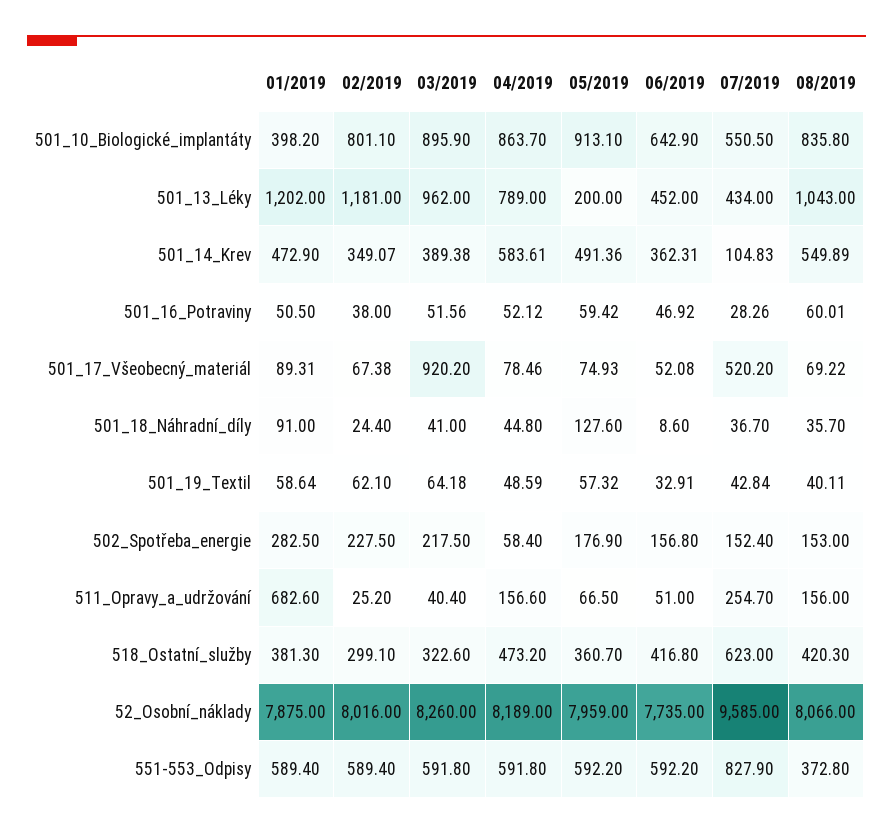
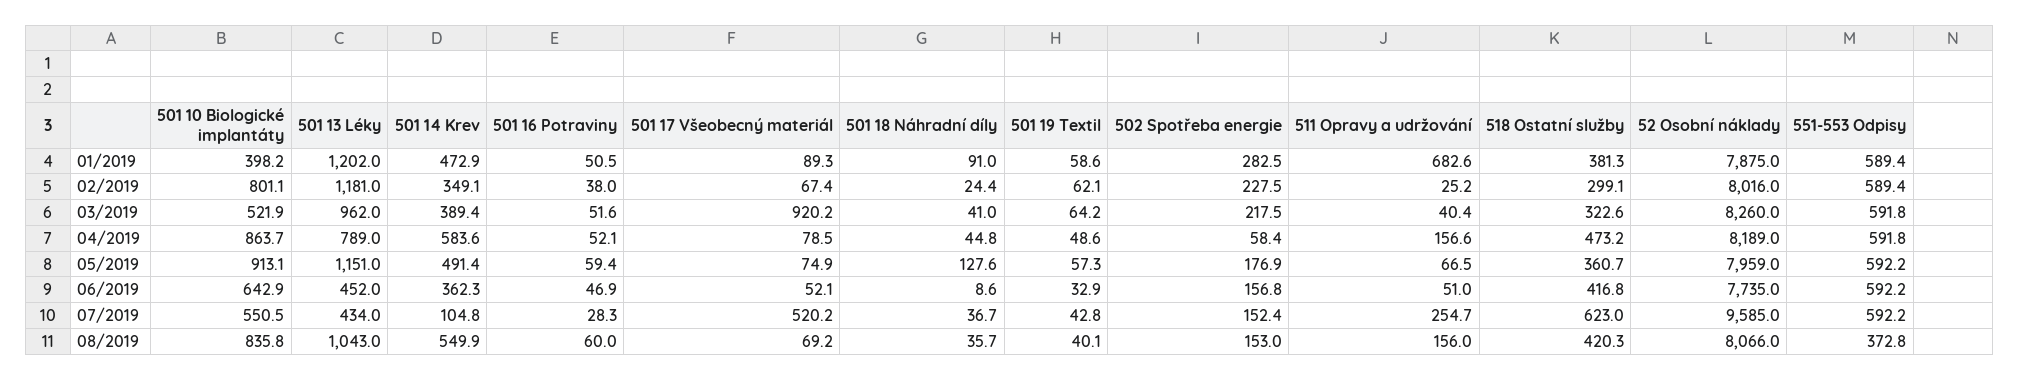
  {
    "01/2019": {
      "501_10_Biologické_implantáty": 398.2,
      "501_13_Léky": 1202,
      "501_14_Krev": 472.9,
      "501_16_Potraviny": 50.5,
      "501_17_Všeobecný_materiál": 89.31,
      "501_18_Náhradní_díly": 91,
      "501_19_Textil": 58.64,
      "502_Spotřeba_energie": 282.5,
      "511_Opravy_a_udržování": 682.6,
      "518_Ostatní_služby": 381.3,
      "52_Osobní_náklady": 7875,
      "551-553_Odpisy": 589.4
    },
    "02/2019": {
      "501_10_Biologické_implantáty": 801.1,
      "501_13_Léky": 1181,
      "501_14_Krev": 349.07,
      "501_16_Potraviny": 38,
      "501_17_Všeobecný_materiál": 67.38,
      "501_18_Náhradní_díly": 24.4,
      "501_19_Textil": 62.1,
      "502_Spotřeba_energie": 227.5,
      "511_Opravy_a_udržování": 25.2,
      "518_Ostatní_služby": 299.1,
      "52_Osobní_náklady": 8016,
      "551-553_Odpisy": 589.4
    },
    "03/2019": {
-     "501_10_Biologické_implantáty": 895.9,
+     "501_10_Biologické_implantáty": 521.9,
      "501_13_Léky": 962,
      "501_14_Krev": 389.38,
      "501_16_Potraviny": 51.56,
      "501_17_Všeobecný_materiál": 920.2,
      "501_18_Náhradní_díly": 41,
      "501_19_Textil": 64.18,
      "502_Spotřeba_energie": 217.5,
      "511_Opravy_a_udržování": 40.4,
      "518_Ostatní_služby": 322.6,
      "52_Osobní_náklady": 8260,
      "551-553_Odpisy": 591.8
    },
    "04/2019": {
      "501_10_Biologické_implantáty": 863.7,
      "501_13_Léky": 789,
      "501_14_Krev": 583.61,
      "501_16_Potraviny": 52.12,
      "501_17_Všeobecný_materiál": 78.46,
      "501_18_Náhradní_díly": 44.8,
      "501_19_Textil": 48.59,
      "502_Spotřeba_energie": 58.4,
      "511_Opravy_a_udržování": 156.6,
      "518_Ostatní_služby": 473.2,
      "52_Osobní_náklady": 8189,
      "551-553_Odpisy": 591.8
    },
    "05/2019": {
      "501_10_Biologické_implantáty": 913.1,
-     "501_13_Léky": 200,
+     "501_13_Léky": 1151,
      "501_14_Krev": 491.36,
      "501_16_Potraviny": 59.42,
      "501_17_Všeobecný_materiál": 74.93,
      "501_18_Náhradní_díly": 127.6,
      "501_19_Textil": 57.32,
      "502_Spotřeba_energie": 176.9,
      "511_Opravy_a_udržování": 66.5,
      "518_Ostatní_služby": 360.7,
      "52_Osobní_náklady": 7959,
      "551-553_Odpisy": 592.2
    },
    "06/2019": {
      "501_10_Biologické_implantáty": 642.9,
      "501_13_Léky": 452,
      "501_14_Krev": 362.31,
      "501_16_Potraviny": 46.92,
      "501_17_Všeobecný_materiál": 52.08,
      "501_18_Náhradní_díly": 8.6,
      "501_19_Textil": 32.91,
      "502_Spotřeba_energie": 156.8,
      "511_Opravy_a_udržování": 51,
      "518_Ostatní_služby": 416.8,
      "52_Osobní_náklady": 7735,
      "551-553_Odpisy": 592.2
    },
    "07/2019": {
      "501_10_Biologické_implantáty": 550.5,
      "501_13_Léky": 434,
      "501_14_Krev": 104.83,
      "501_16_Potraviny": 28.26,
      "501_17_Všeobecný_materiál": 520.2,
      "501_18_Náhradní_díly": 36.7,
      "501_19_Textil": 42.84,
      "502_Spotřeba_energie": 152.4,
      "511_Opravy_a_udržování": 254.7,
      "518_Ostatní_služby": 623,
      "52_Osobní_náklady": 9585,
-     "551-553_Odpisy": 827.9
+     "551-553_Odpisy": 592.2
    },
    "08/2019": {
      "501_10_Biologické_implantáty": 835.8,
      "501_13_Léky": 1043,
      "501_14_Krev": 549.89,
      "501_16_Potraviny": 60.01,
      "501_17_Všeobecný_materiál": 69.22,
      "501_18_Náhradní_díly": 35.7,
      "501_19_Textil": 40.11,
      "502_Spotřeba_energie": 153,
      "511_Opravy_a_udržování": 156,
      "518_Ostatní_služby": 420.3,
      "52_Osobní_náklady": 8066,
      "551-553_Odpisy": 372.8
    }
  }

